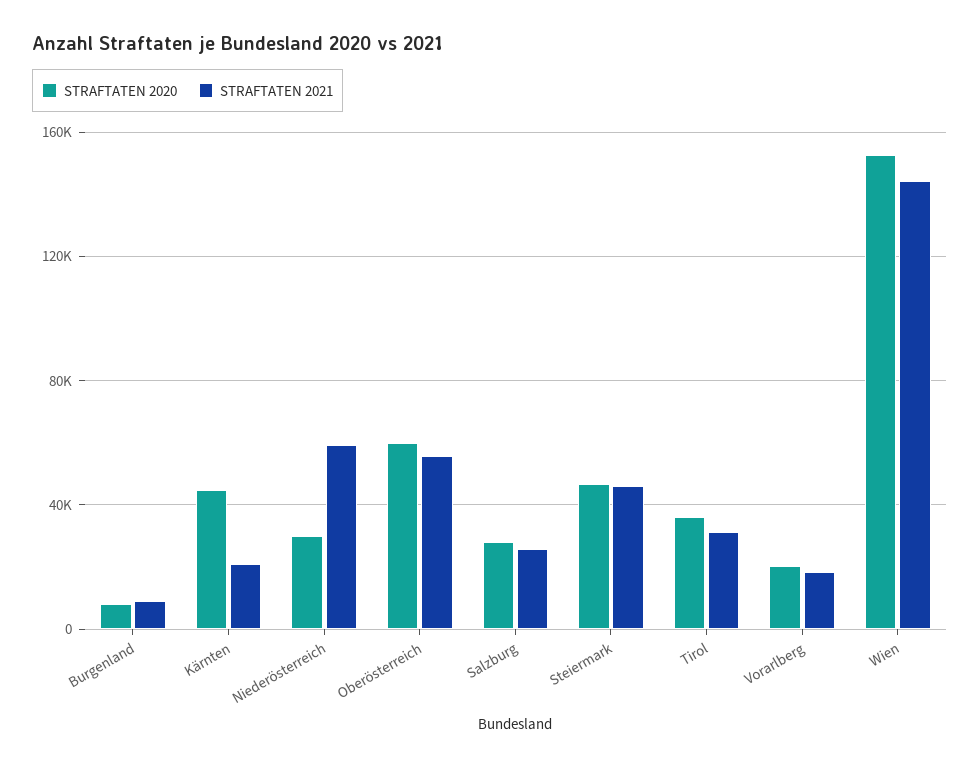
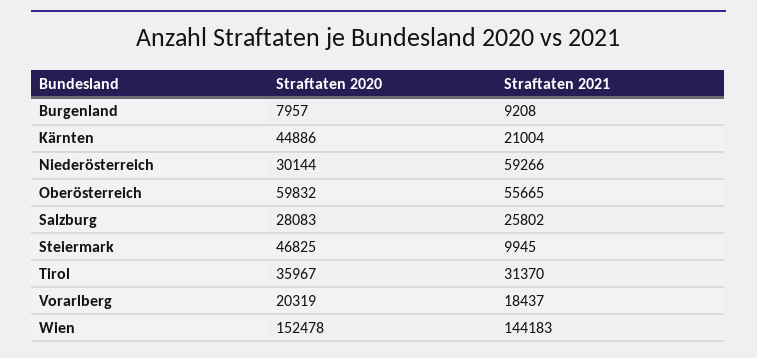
  {
    "STRAFTATEN 2020": {
      "Burgenland": 7957,
      "Kärnten": 44886,
      "Niederösterreich": 30144,
      "Oberösterreich": 59832,
      "Salzburg": 28083,
      "Steiermark": 46825,
      "Tirol": 35967,
      "Vorarlberg": 20319,
      "Wien": 152478
    },
    "STRAFTATEN 2021": {
      "Burgenland": 9208,
      "Kärnten": 21004,
      "Niederösterreich": 59266,
      "Oberösterreich": 55665,
      "Salzburg": 25802,
-     "Steiermark": 45000,
+     "Steiermark": 9945,
      "Tirol": 31370,
      "Vorarlberg": 18437,
      "Wien": 144183
    }
  }

